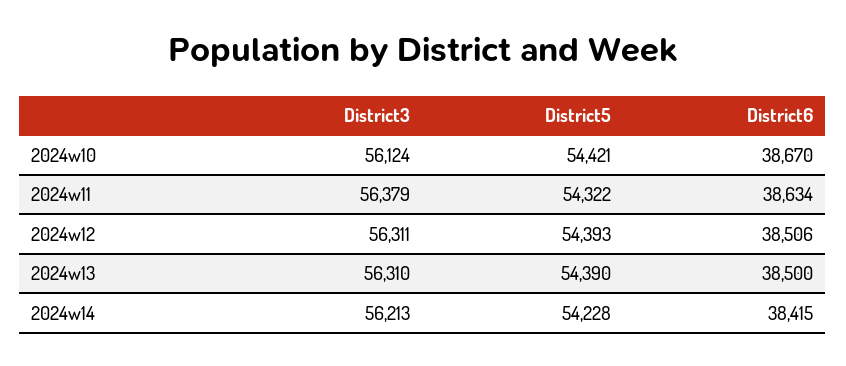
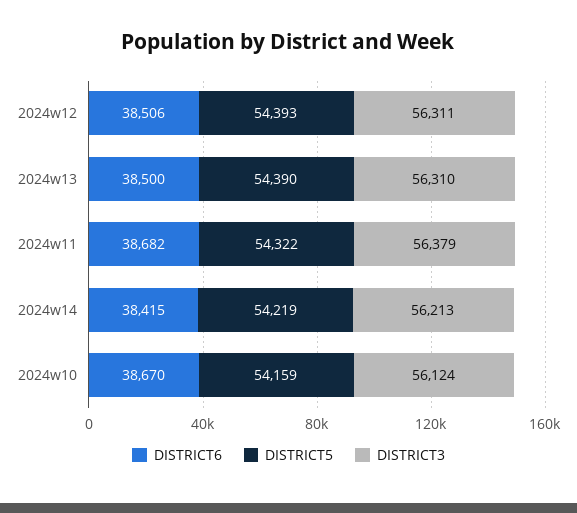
  {
    "District3": {
      "2024w10": 56124,
      "2024w11": 56379,
      "2024w12": 56311,
      "2024w13": 56310,
      "2024w14": 56213
    },
    "District5": {
-     "2024w10": 54421,
+     "2024w10": 54159,
      "2024w11": 54322,
      "2024w12": 54393,
      "2024w13": 54390,
-     "2024w14": 54228
+     "2024w14": 54219
    },
    "District6": {
      "2024w10": 38670,
-     "2024w11": 38634,
+     "2024w11": 38682,
      "2024w12": 38506,
      "2024w13": 38500,
      "2024w14": 38415
    }
  }

